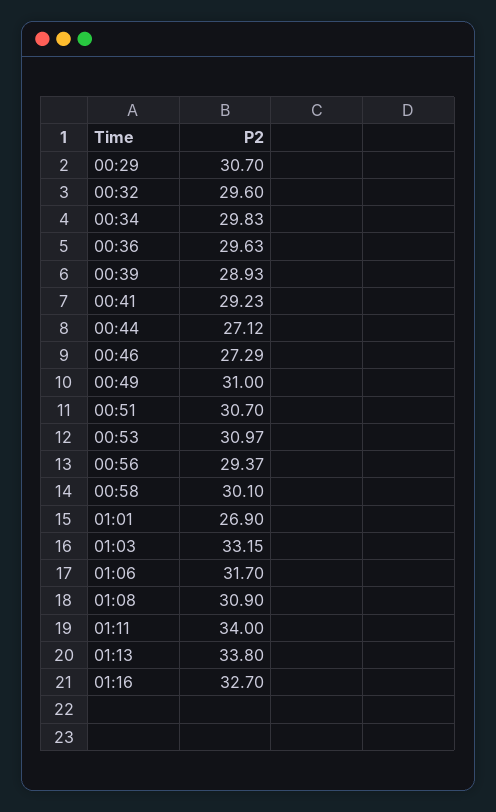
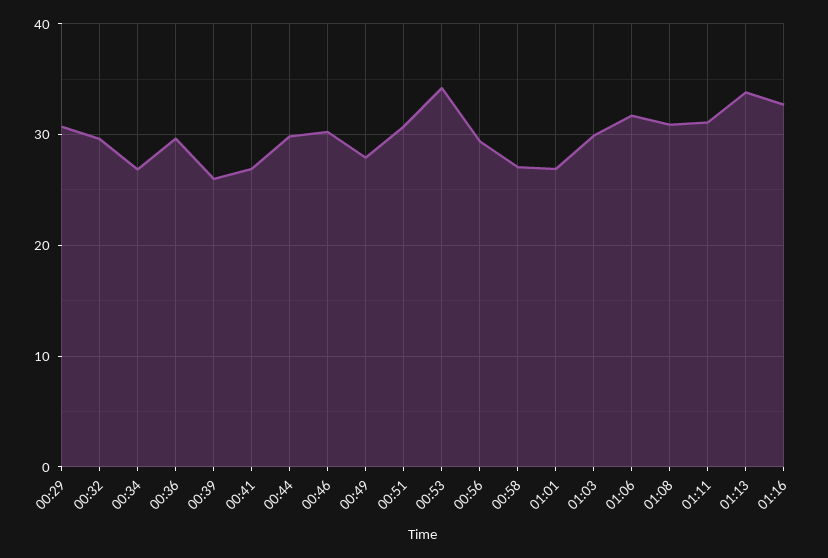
  {
    "00:29": 30.7,
    "00:32": 29.6,
-   "00:34": 29.83,
+   "00:34": 27,
    "00:36": 29.63,
-   "00:39": 28.93,
+   "00:39": 26,
-   "00:41": 29.23,
+   "00:41": 27,
-   "00:44": 27.12,
+   "00:44": 30,
-   "00:46": 27.29,
+   "00:46": 30,
-   "00:49": 31,
+   "00:49": 28,
    "00:51": 30.7,
-   "00:53": 30.97,
+   "00:53": 34,
    "00:56": 29.37,
-   "00:58": 30.1,
+   "00:58": 27,
    "01:01": 26.9,
-   "01:03": 33.15,
+   "01:03": 30,
    "01:06": 31.7,
    "01:08": 30.9,
-   "01:11": 34,
+   "01:11": 31,
    "01:13": 33.8,
    "01:16": 32.7
  }

